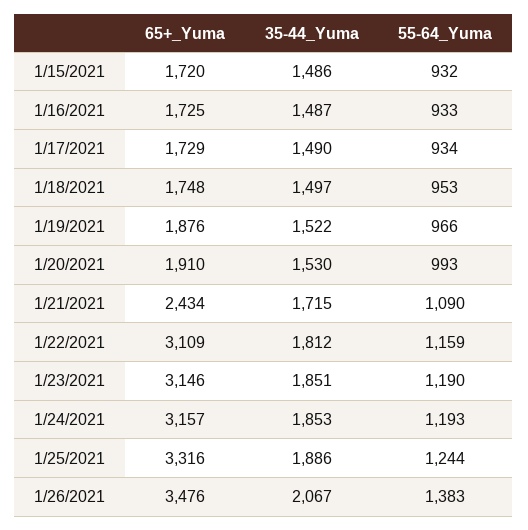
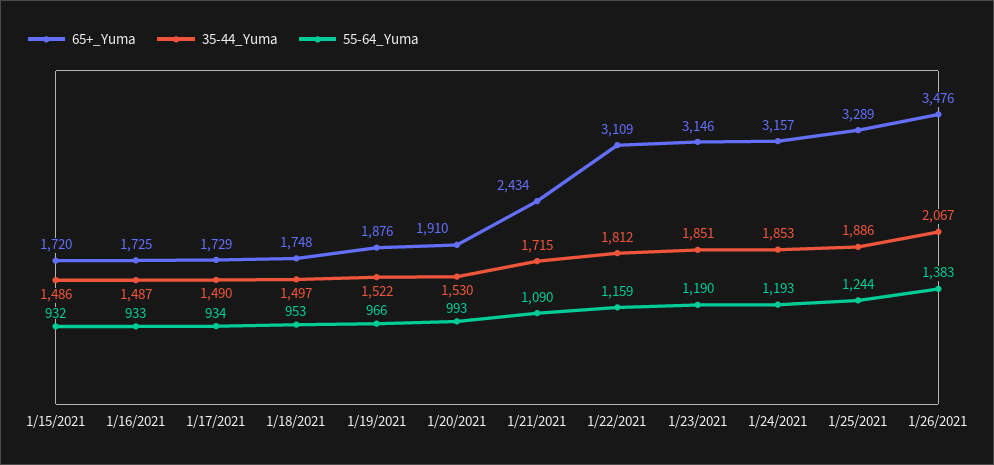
  {
    "65+_Yuma": {
      "1/15/2021": 1720,
      "1/16/2021": 1725,
      "1/17/2021": 1729,
      "1/18/2021": 1748,
      "1/19/2021": 1876,
      "1/20/2021": 1910,
      "1/21/2021": 2434,
      "1/22/2021": 3109,
      "1/23/2021": 3146,
      "1/24/2021": 3157,
-     "1/25/2021": 3316,
+     "1/25/2021": 3289,
      "1/26/2021": 3476
    },
    "35-44_Yuma": {
      "1/15/2021": 1486,
      "1/16/2021": 1487,
      "1/17/2021": 1490,
      "1/18/2021": 1497,
      "1/19/2021": 1522,
      "1/20/2021": 1530,
      "1/21/2021": 1715,
      "1/22/2021": 1812,
      "1/23/2021": 1851,
      "1/24/2021": 1853,
      "1/25/2021": 1886,
      "1/26/2021": 2067
    },
    "55-64_Yuma": {
      "1/15/2021": 932,
      "1/16/2021": 933,
      "1/17/2021": 934,
      "1/18/2021": 953,
      "1/19/2021": 966,
      "1/20/2021": 993,
      "1/21/2021": 1090,
      "1/22/2021": 1159,
      "1/23/2021": 1190,
      "1/24/2021": 1193,
      "1/25/2021": 1244,
      "1/26/2021": 1383
    }
  }

